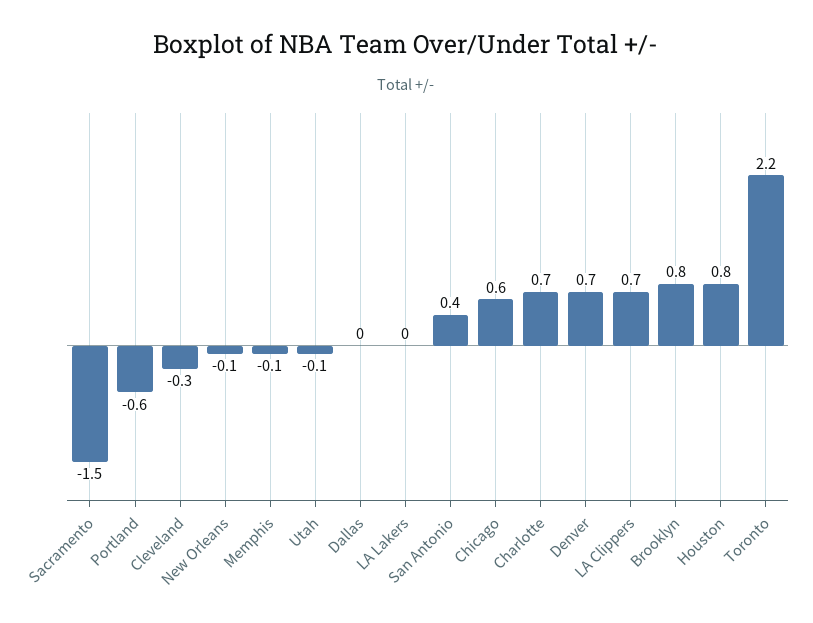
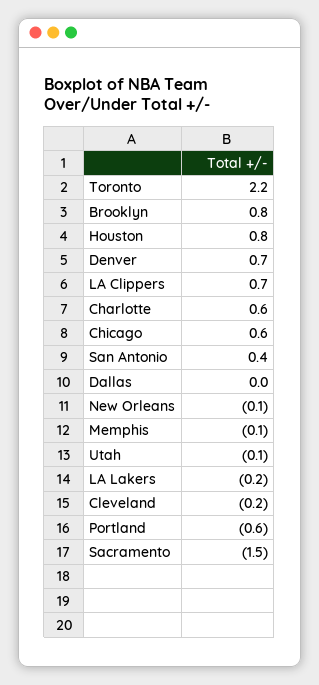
  {
    "Sacramento": -1.5,
    "Portland": -0.6,
-   "Cleveland": -0.3,
+   "Cleveland": -0.2,
    "New Orleans": -0.1,
    "Memphis": -0.1,
    "Utah": -0.1,
    "Dallas": 0,
-   "LA Lakers": 0,
+   "LA Lakers": -0.2,
    "San Antonio": 0.4,
    "Chicago": 0.6,
-   "Charlotte": 0.7,
+   "Charlotte": 0.6,
    "Denver": 0.7,
    "LA Clippers": 0.7,
    "Brooklyn": 0.8,
    "Houston": 0.8,
    "Toronto": 2.2
  }

